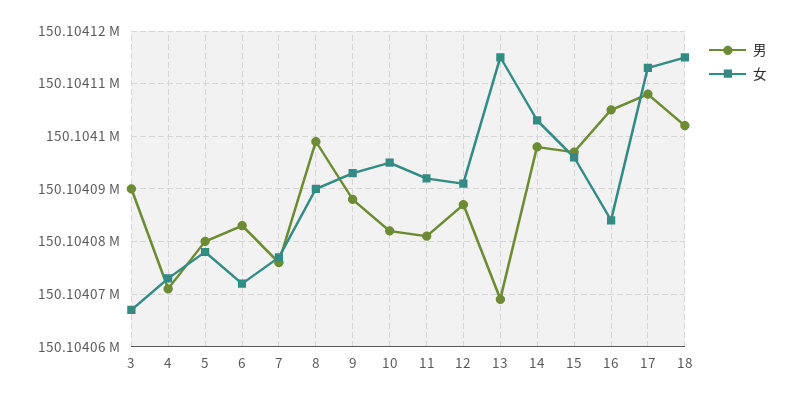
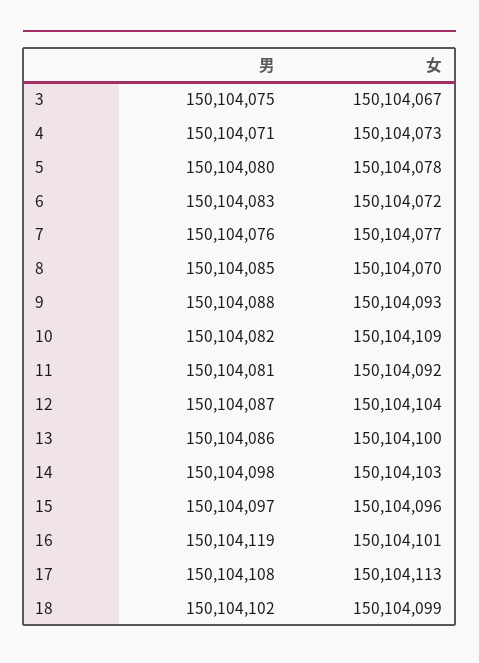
  {
    "男": {
-     "3": 150104090,
+     "3": 150104075,
      "4": 150104071,
      "5": 150104080,
      "6": 150104083,
      "7": 150104076,
-     "8": 150104100,
+     "8": 150104085,
      "9": 150104088,
      "10": 150104082,
      "11": 150104081,
      "12": 150104087,
-     "13": 150104070,
+     "13": 150104086,
      "14": 150104098,
      "15": 150104097,
-     "16": 150104105,
+     "16": 150104119,
      "17": 150104108,
      "18": 150104102
    },
    "女": {
      "3": 150104067,
      "4": 150104073,
      "5": 150104078,
      "6": 150104072,
      "7": 150104077,
-     "8": 150104090,
+     "8": 150104070,
      "9": 150104093,
-     "10": 150104095,
+     "10": 150104109,
      "11": 150104092,
-     "12": 150104090,
+     "12": 150104104,
-     "13": 150104115,
+     "13": 150104100,
      "14": 150104103,
      "15": 150104096,
-     "16": 150104085,
+     "16": 150104101,
      "17": 150104113,
-     "18": 150104115
+     "18": 150104099
    }
  }

